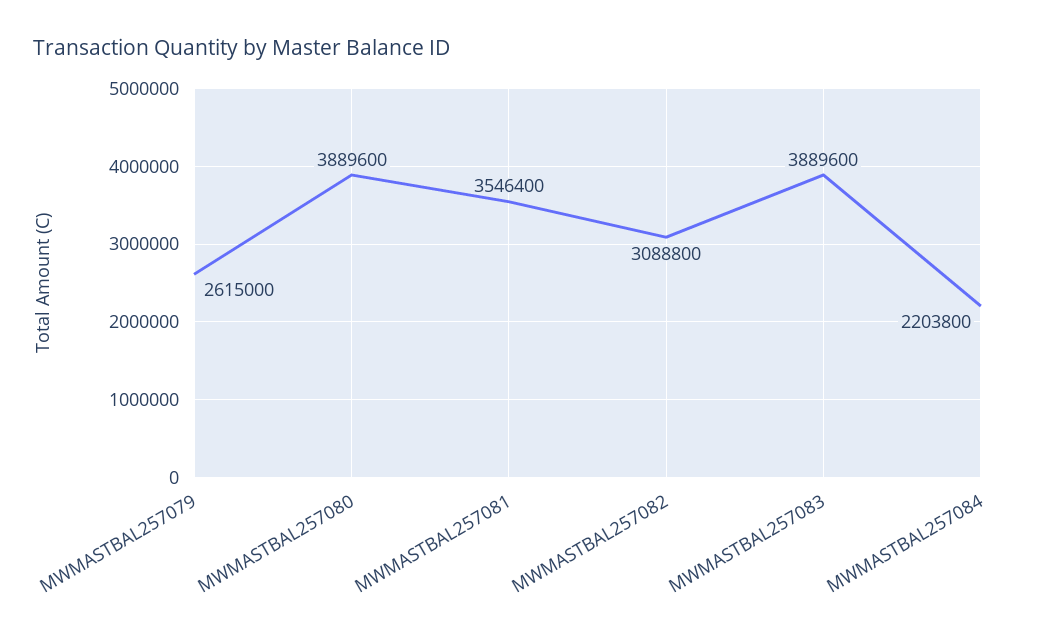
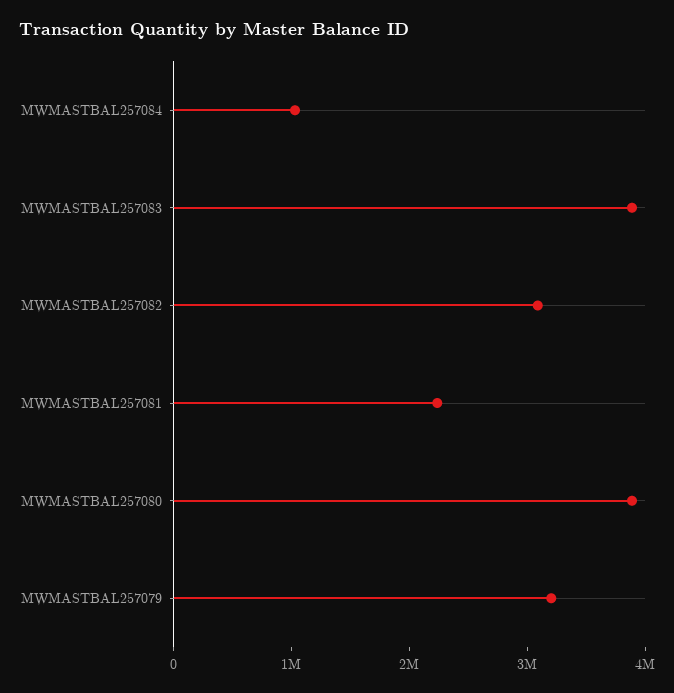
  {
-   "MWMASTBAL257079": 2615000,
+   "MWMASTBAL257079": 3200000,
    "MWMASTBAL257080": 3889600,
-   "MWMASTBAL257081": 3546400,
+   "MWMASTBAL257081": 2200000,
    "MWMASTBAL257082": 3088800,
    "MWMASTBAL257083": 3889600,
-   "MWMASTBAL257084": 2203800
+   "MWMASTBAL257084": 1000000
  }

